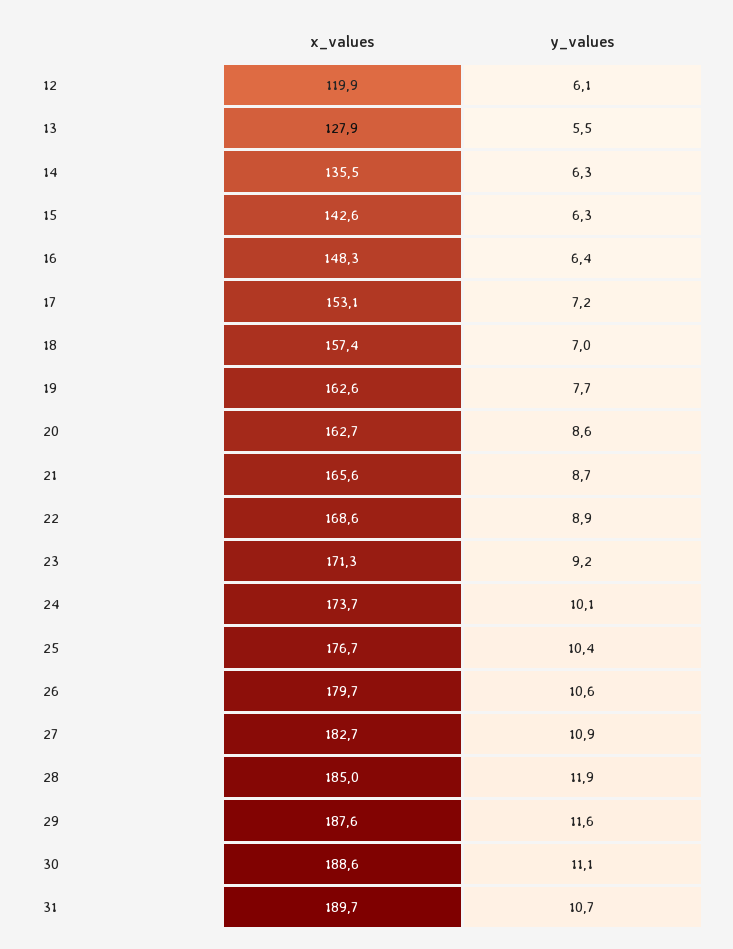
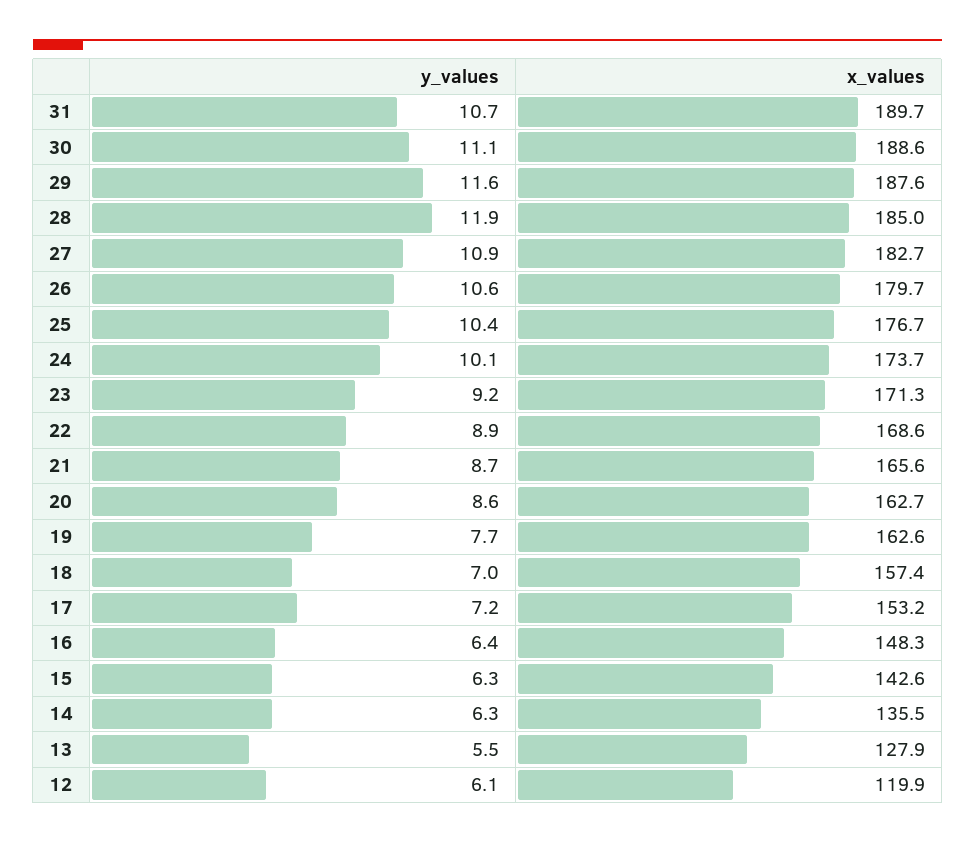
  {
    "x_values": {
      "12": 119.9,
      "13": 127.9,
      "14": 135.5,
      "15": 142.6,
      "16": 148.3,
-     "17": 153.1,
+     "17": 153.2,
      "18": 157.4,
      "19": 162.6,
      "20": 162.7,
      "21": 165.6,
      "22": 168.6,
      "23": 171.3,
      "24": 173.7,
      "25": 176.7,
      "26": 179.7,
      "27": 182.7,
      "28": 185,
      "29": 187.6,
      "30": 188.6,
      "31": 189.7
    },
    "y_values": {
      "12": 6.1,
      "13": 5.5,
      "14": 6.3,
      "15": 6.3,
      "16": 6.4,
      "17": 7.2,
      "18": 7,
      "19": 7.7,
      "20": 8.6,
      "21": 8.7,
      "22": 8.9,
      "23": 9.2,
      "24": 10.1,
      "25": 10.4,
      "26": 10.6,
      "27": 10.9,
      "28": 11.9,
      "29": 11.6,
      "30": 11.1,
      "31": 10.7
    }
  }

